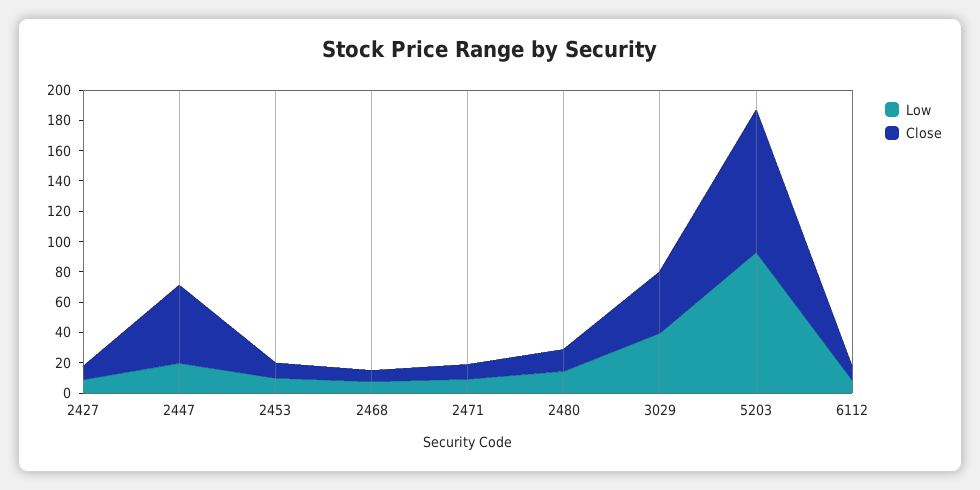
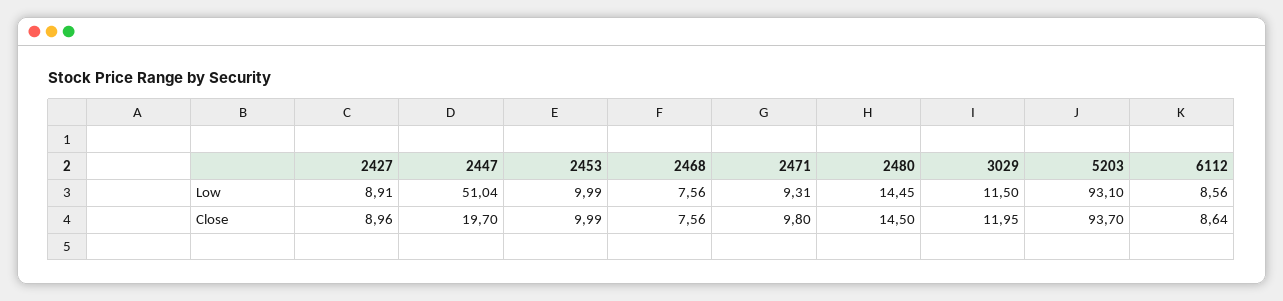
  {
    "Low": {
      "2427": 8.91,
-     "2447": 20,
+     "2447": 51.04,
      "2453": 9.99,
      "2468": 7.56,
      "2471": 9.31,
      "2480": 14.45,
-     "3029": 40,
+     "3029": 11.5,
      "5203": 93.1,
      "6112": 8.56
    },
    "Close": {
      "2427": 8.96,
-     "2447": 50,
+     "2447": 19.7,
      "2453": 9.99,
      "2468": 7.56,
      "2471": 9.8,
      "2480": 14.5,
-     "3029": 40,
+     "3029": 11.95,
      "5203": 93.7,
      "6112": 8.64
    }
  }

